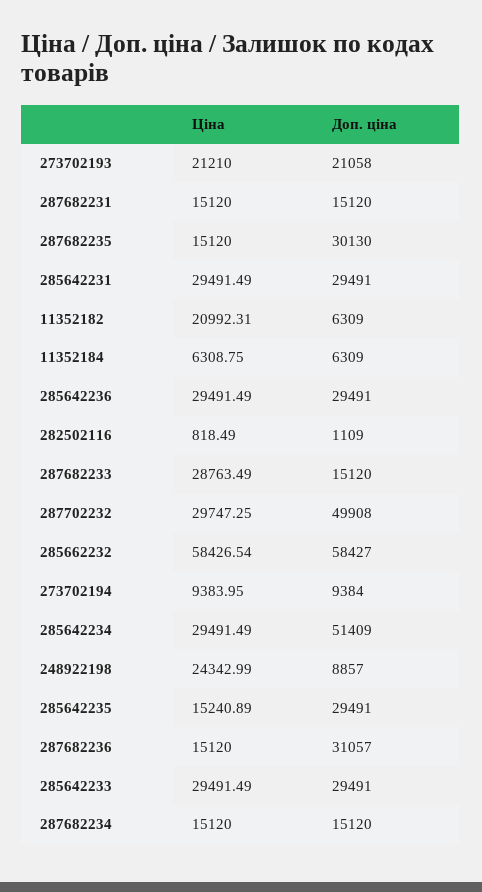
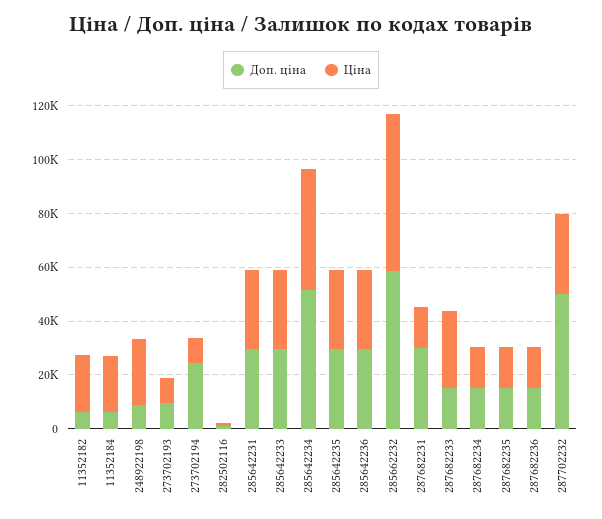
  {
    "Ціна": {
-     "273702193": 21210,
+     "273702193": 10000,
      "287682231": 15120,
      "287682235": 15120,
      "285642231": 29491.49,
      "11352182": 20992.31,
-     "11352184": 6308.75,
+     "11352184": 20000,
      "285642236": 29491.49,
      "282502116": 818.49,
      "287682233": 28763.49,
      "287702232": 29747.25,
      "285662232": 58426.54,
      "273702194": 9383.95,
-     "285642234": 29491.49,
+     "285642234": 45000,
      "248922198": 24342.99,
-     "285642235": 15240.89,
+     "285642235": 30000,
      "287682236": 15120,
      "285642233": 29491.49,
      "287682234": 15120
    },
    "Доп. ціна": {
-     "273702193": 21058,
+     "273702193": 10000,
-     "287682231": 15120,
+     "287682231": 30000,
-     "287682235": 30130,
+     "287682235": 15000,
      "285642231": 29491,
      "11352182": 6309,
      "11352184": 6309,
      "285642236": 29491,
      "282502116": 1109,
      "287682233": 15120,
      "287702232": 49908,
      "285662232": 58427,
-     "273702194": 9384,
+     "273702194": 25000,
      "285642234": 51409,
      "248922198": 8857,
      "285642235": 29491,
-     "287682236": 31057,
+     "287682236": 15000,
      "285642233": 29491,
      "287682234": 15120
    }
  }

